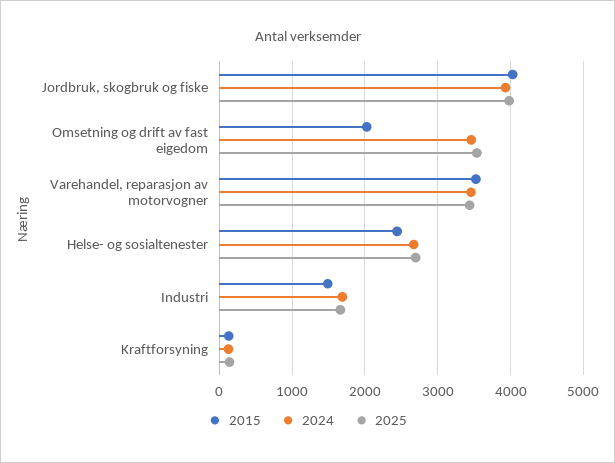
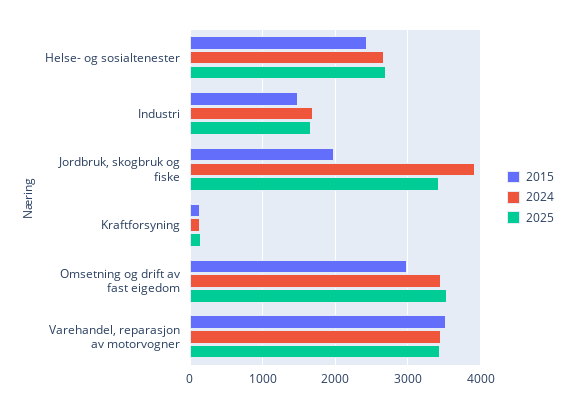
  {
    "2015": {
-     "Jordbruk, skogbruk og fiske": 4000,
+     "Jordbruk, skogbruk og fiske": 2000,
-     "Omsetning og drift av fast eigedom": 2000,
+     "Omsetning og drift av fast eigedom": 3000,
      "Varehandel, reparasjon av motorvogner": 3500,
      "Helse- og sosialtenester": 2400,
      "Industri": 1500,
      "Kraftforsyning": 100
    },
    "2024": {
      "Jordbruk, skogbruk og fiske": 3900,
      "Omsetning og drift av fast eigedom": 3500,
      "Varehandel, reparasjon av motorvogner": 3500,
      "Helse- og sosialtenester": 2700,
      "Industri": 1700,
      "Kraftforsyning": 100
    },
    "2025": {
-     "Jordbruk, skogbruk og fiske": 4000,
+     "Jordbruk, skogbruk og fiske": 3400,
      "Omsetning og drift av fast eigedom": 3500,
      "Varehandel, reparasjon av motorvogner": 3400,
      "Helse- og sosialtenester": 2700,
      "Industri": 1700,
      "Kraftforsyning": 100
    }
  }

